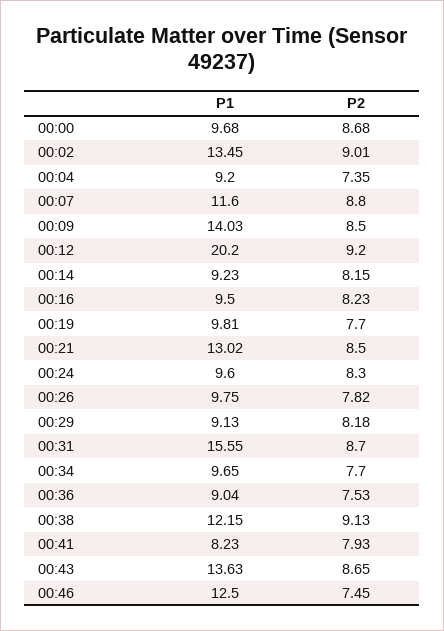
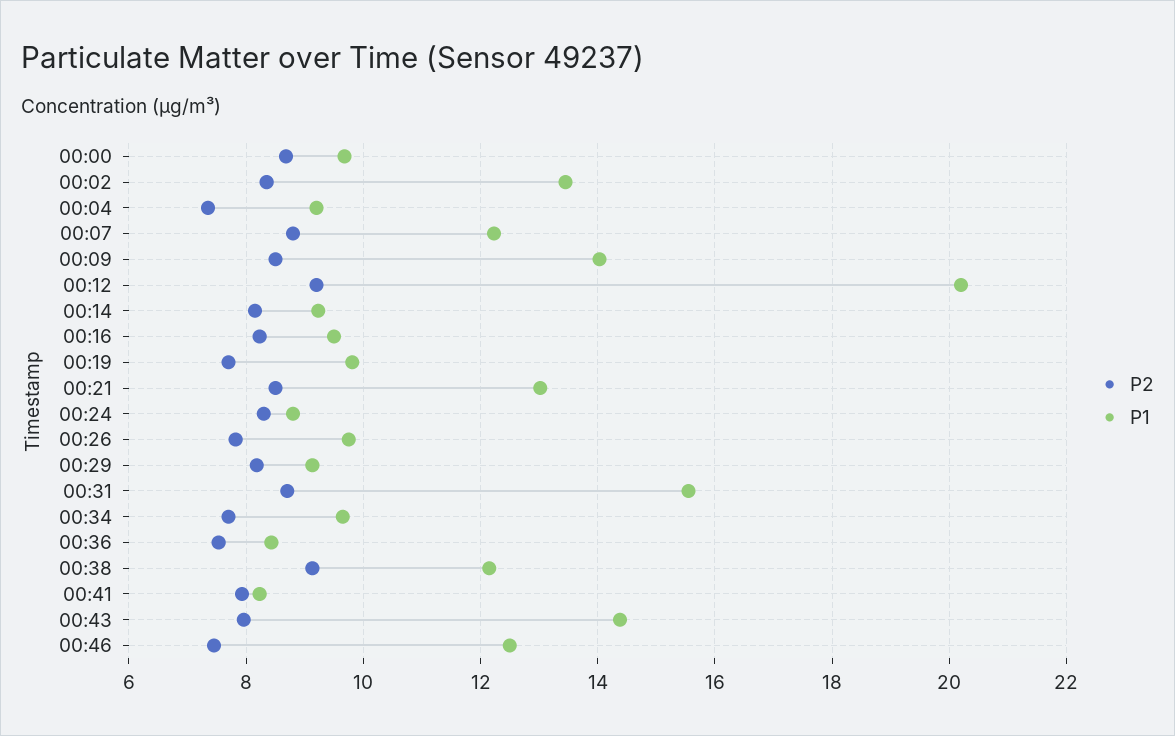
  {
    "P1": {
      "00:00": 9.68,
      "00:02": 13.45,
      "00:04": 9.2,
-     "00:07": 11.6,
+     "00:07": 12.2,
      "00:09": 14.03,
      "00:12": 20.2,
      "00:14": 9.23,
      "00:16": 9.5,
      "00:19": 9.81,
      "00:21": 13.02,
-     "00:24": 9.6,
+     "00:24": 8.8,
      "00:26": 9.75,
      "00:29": 9.13,
      "00:31": 15.55,
      "00:34": 9.65,
-     "00:36": 9.04,
+     "00:36": 8.4,
      "00:38": 12.15,
      "00:41": 8.23,
-     "00:43": 13.63,
+     "00:43": 14.4,
      "00:46": 12.5
    },
    "P2": {
      "00:00": 8.68,
-     "00:02": 9.01,
+     "00:02": 8.4,
      "00:04": 7.35,
      "00:07": 8.8,
      "00:09": 8.5,
      "00:12": 9.2,
      "00:14": 8.15,
      "00:16": 8.23,
      "00:19": 7.7,
      "00:21": 8.5,
      "00:24": 8.3,
      "00:26": 7.82,
      "00:29": 8.18,
      "00:31": 8.7,
      "00:34": 7.7,
      "00:36": 7.53,
      "00:38": 9.13,
      "00:41": 7.93,
-     "00:43": 8.65,
+     "00:43": 8,
      "00:46": 7.45
    }
  }

